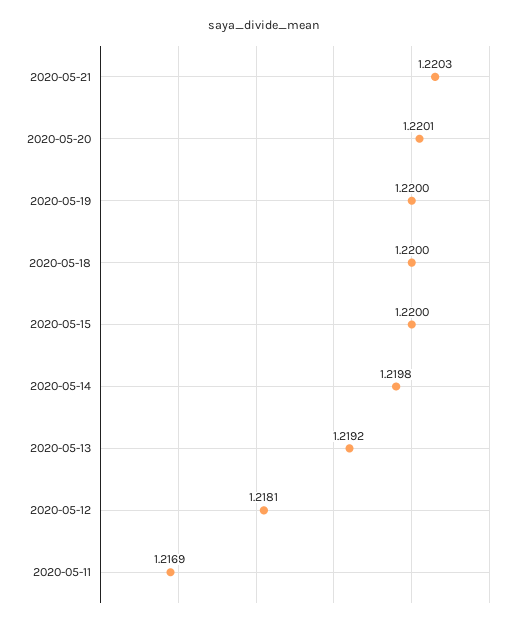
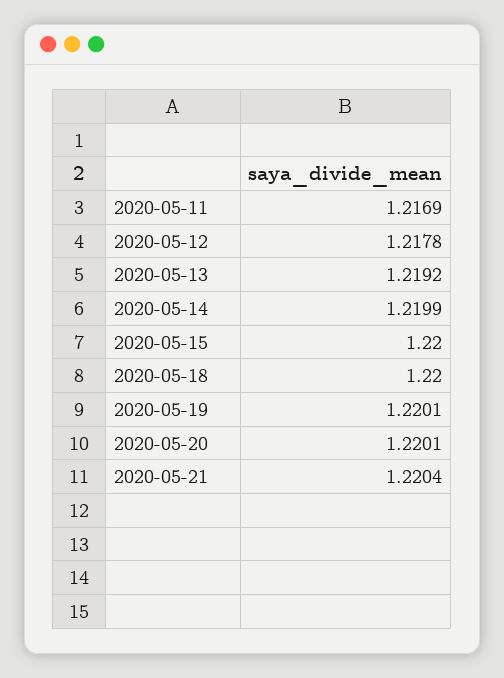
  {
-   "2020-05-21": 1.2203,
+   "2020-05-21": 1.2204,
    "2020-05-20": 1.2201,
-   "2020-05-19": 1.22,
+   "2020-05-19": 1.2201,
    "2020-05-18": 1.22,
    "2020-05-15": 1.22,
-   "2020-05-14": 1.2198,
+   "2020-05-14": 1.2199,
    "2020-05-13": 1.2192,
-   "2020-05-12": 1.2181,
+   "2020-05-12": 1.2178,
    "2020-05-11": 1.2169
  }

